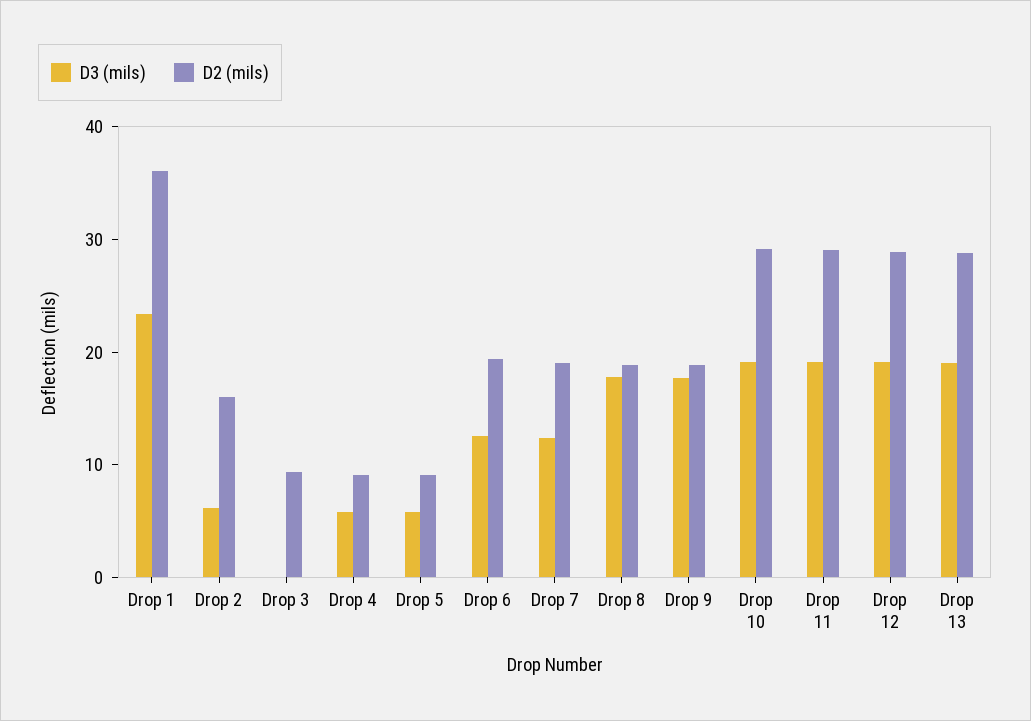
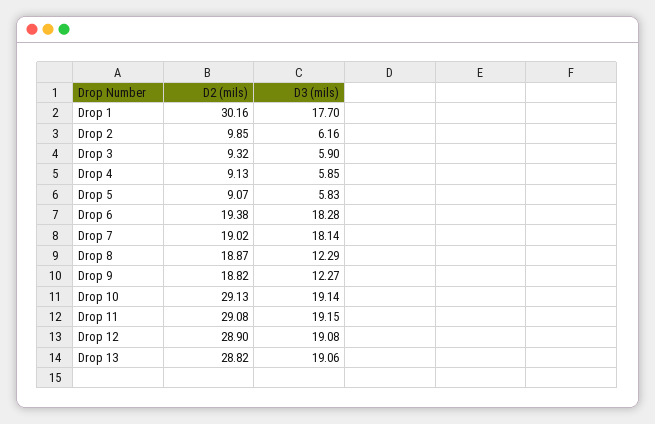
  {
    "D3 (mils)": {
-     "Drop 1": 24,
+     "Drop 1": 17.7,
      "Drop 2": 6.16,
-     "Drop 3": 0,
+     "Drop 3": 5.9,
      "Drop 4": 5.85,
      "Drop 5": 5.83,
-     "Drop 6": 12,
+     "Drop 6": 18.28,
-     "Drop 7": 12,
+     "Drop 7": 18.14,
-     "Drop 8": 18,
+     "Drop 8": 12.29,
-     "Drop 9": 18,
+     "Drop 9": 12.27,
      "Drop 10": 19.14,
      "Drop 11": 19.15,
      "Drop 12": 19.08,
      "Drop 13": 19.06
    },
    "D2 (mils)": {
-     "Drop 1": 36,
+     "Drop 1": 30.16,
-     "Drop 2": 16,
+     "Drop 2": 9.85,
      "Drop 3": 9.32,
      "Drop 4": 9.13,
      "Drop 5": 9.07,
      "Drop 6": 19.38,
      "Drop 7": 19.02,
      "Drop 8": 18.87,
      "Drop 9": 18.82,
      "Drop 10": 29.13,
      "Drop 11": 29.08,
      "Drop 12": 28.9,
      "Drop 13": 28.82
    }
  }

